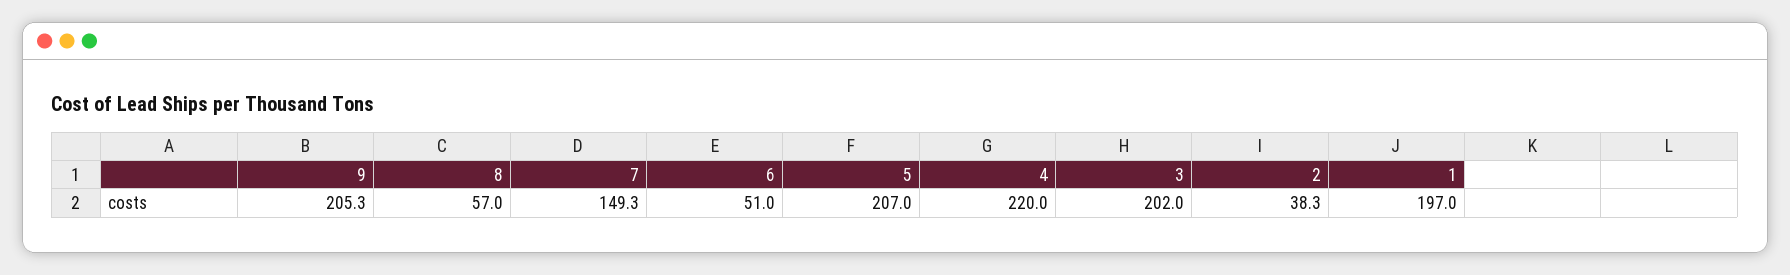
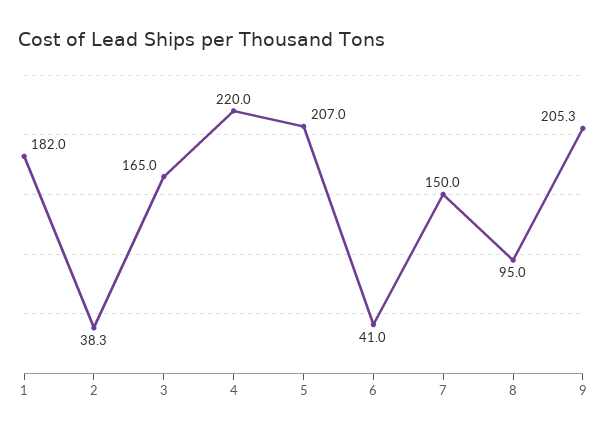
  {
    "9": 205.3,
-   "8": 57,
+   "8": 95,
-   "7": 149.3,
+   "7": 150,
-   "6": 51,
+   "6": 41,
    "5": 207,
    "4": 220,
-   "3": 202,
+   "3": 165,
    "2": 38.3,
-   "1": 197
+   "1": 182
  }

